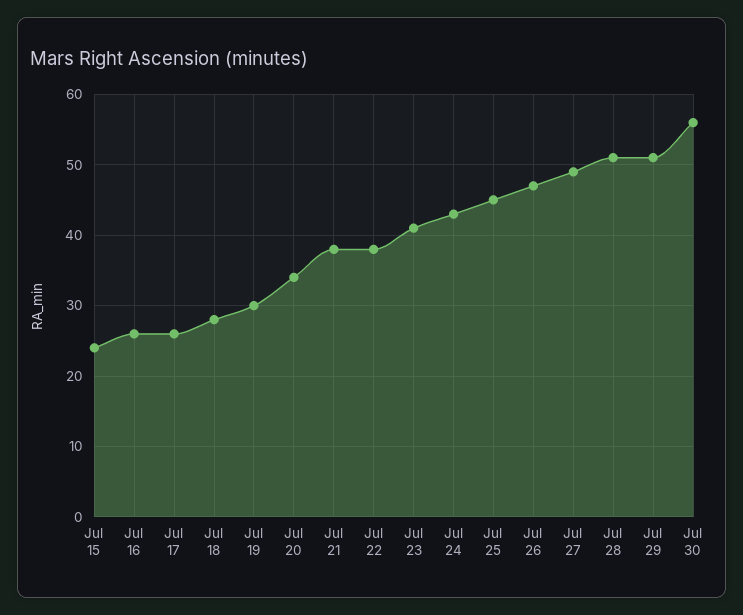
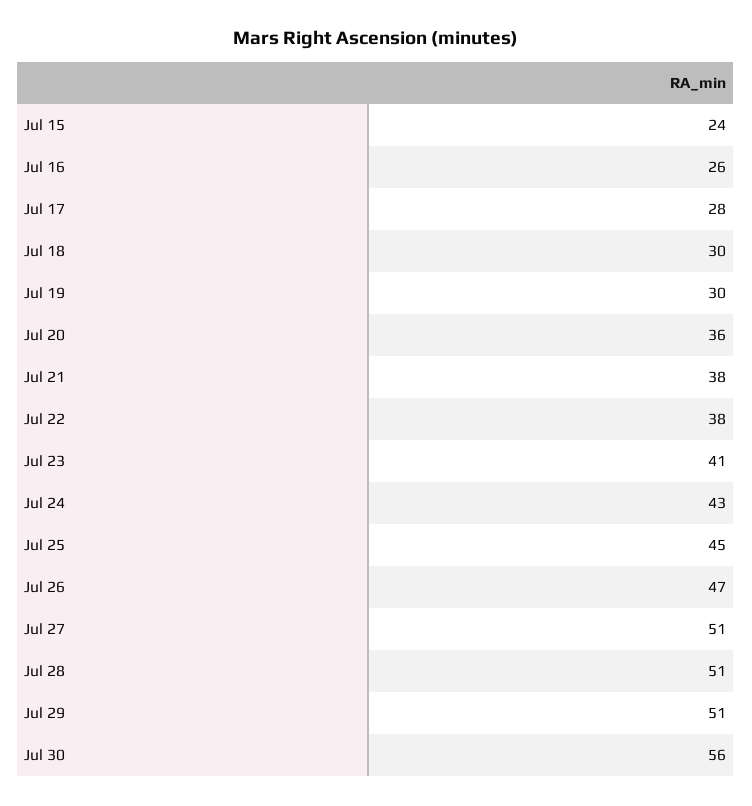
  {
    "Jul 15": 24,
    "Jul 16": 26,
-   "Jul 17": 26,
+   "Jul 17": 28,
-   "Jul 18": 28,
+   "Jul 18": 30,
    "Jul 19": 30,
-   "Jul 20": 34,
+   "Jul 20": 36,
    "Jul 21": 38,
    "Jul 22": 38,
    "Jul 23": 41,
    "Jul 24": 43,
    "Jul 25": 45,
    "Jul 26": 47,
-   "Jul 27": 49,
+   "Jul 27": 51,
    "Jul 28": 51,
    "Jul 29": 51,
    "Jul 30": 56
  }

